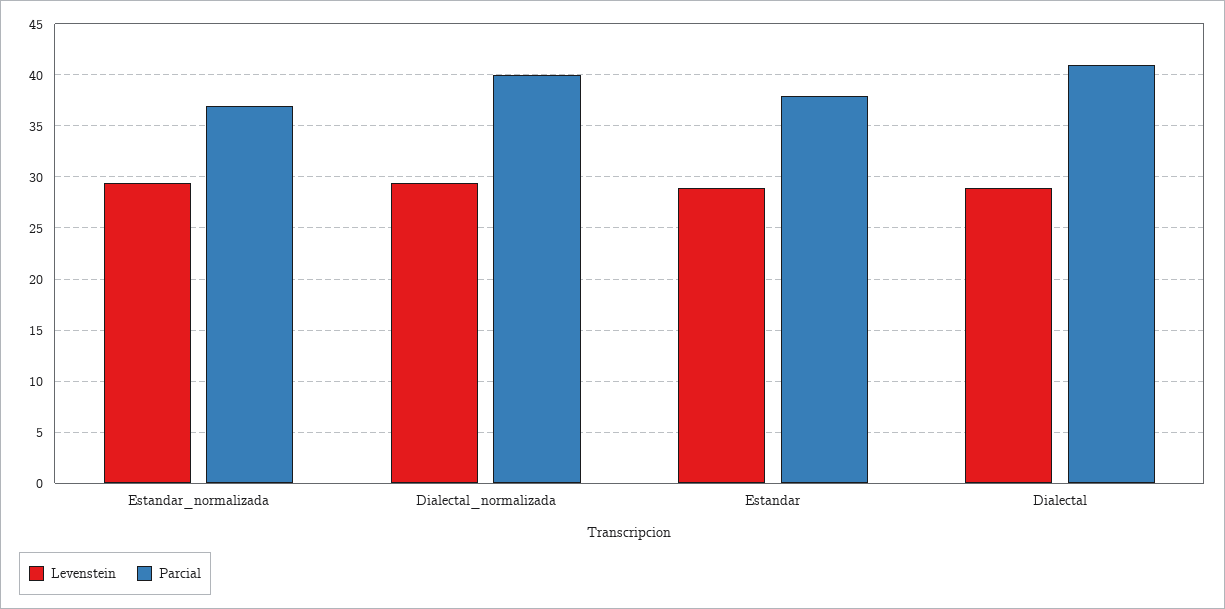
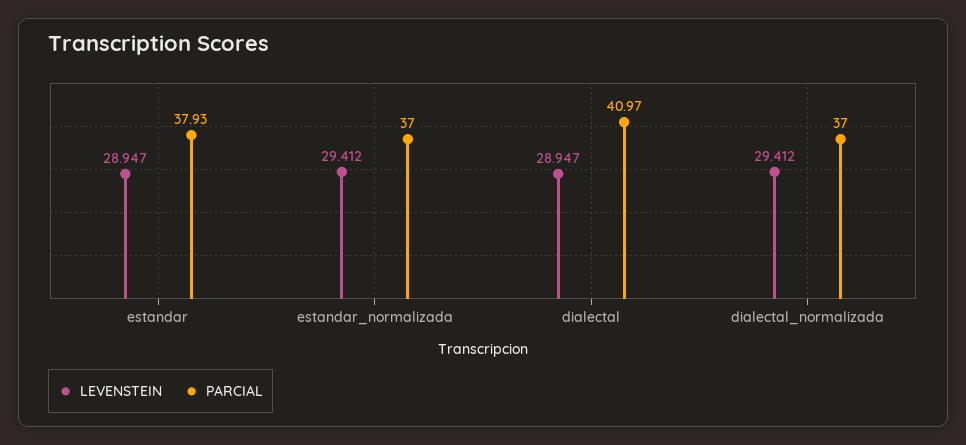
  {
    "Levenstein": {
      "Estandar_normalizada": 29.412,
      "Dialectal_normalizada": 29.412,
      "Estandar": 28.947,
      "Dialectal": 28.947
    },
    "Parcial": {
      "Estandar_normalizada": 37,
-     "Dialectal_normalizada": 40,
+     "Dialectal_normalizada": 37,
      "Estandar": 37.93,
      "Dialectal": 40.97
    }
  }

